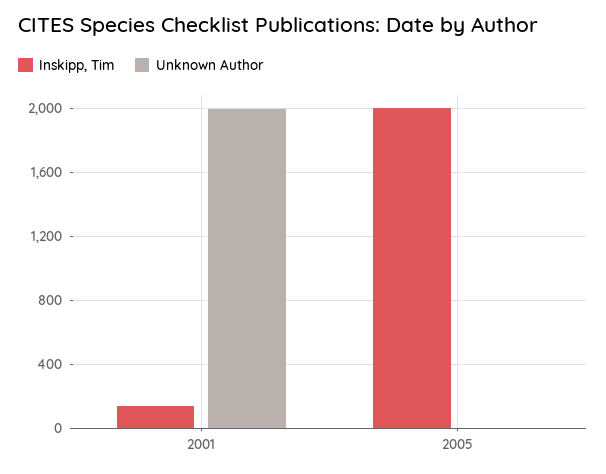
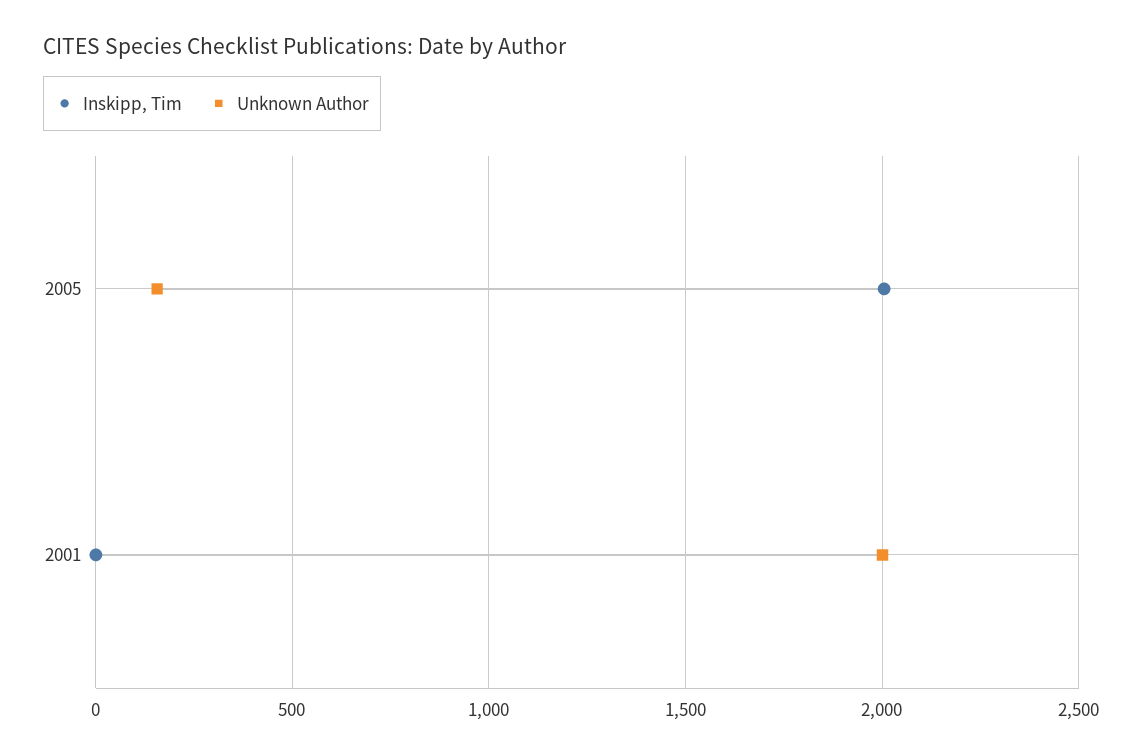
  {
    "Inskipp, Tim": {
-     "2001": 150,
+     "2001": 0,
      "2005": 2000
    },
    "Unknown Author": {
      "2001": 2000,
-     "2005": 0
+     "2005": 150
    }
  }

